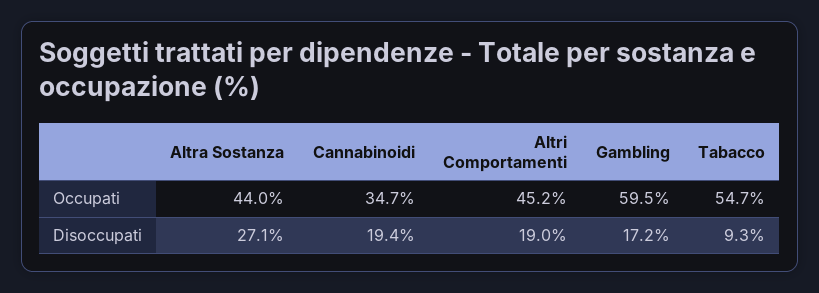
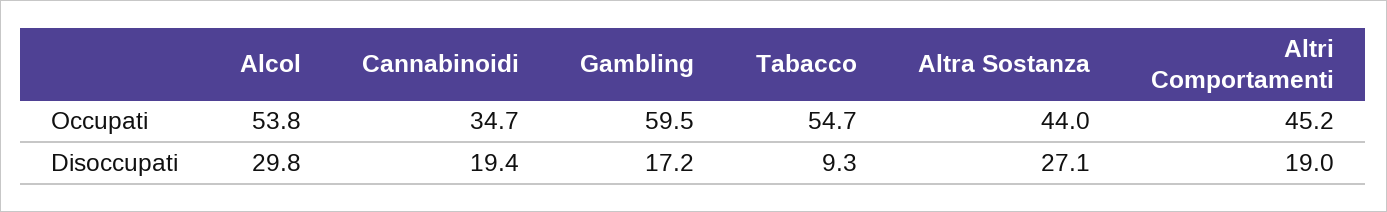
  {
    "Altra Sostanza": {
      "Occupati": 44,
      "Disoccupati": 27.1
    },
    "Cannabinoidi": {
      "Occupati": 34.7,
      "Disoccupati": 19.4
    },
    "Altri Comportamenti": {
      "Occupati": 45.2,
      "Disoccupati": 19
    },
    "Gambling": {
      "Occupati": 59.5,
      "Disoccupati": 17.2
    },
    "Tabacco": {
      "Occupati": 54.7,
      "Disoccupati": 9.3
-   }
+   },
+   "Alcol": {
+     "Occupati": 53.8,
+     "Disoccupati": 29.8
+   }
  }

